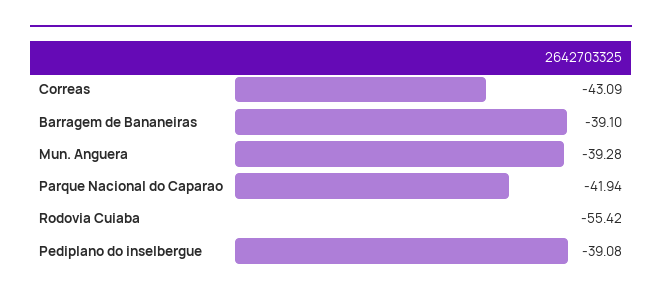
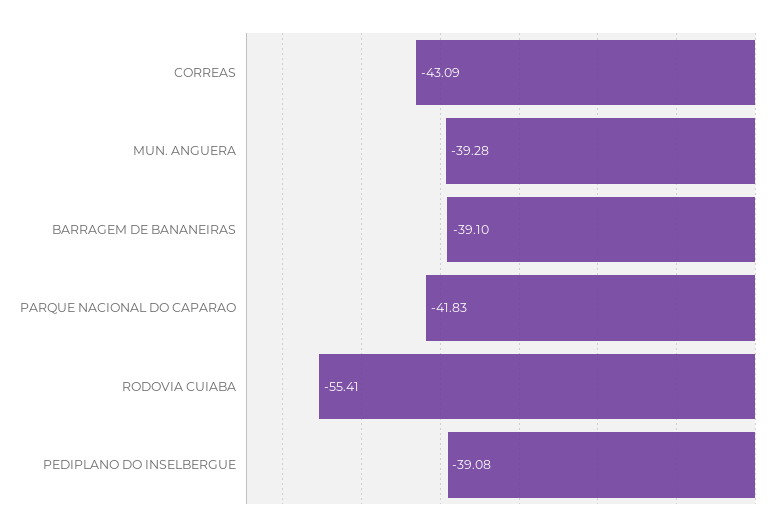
  {
    "Correas": -43.09,
    "Barragem de Bananeiras": -39.1,
    "Mun. Anguera": -39.28,
-   "Parque Nacional do Caparao": -41.94,
+   "Parque Nacional do Caparao": -41.83,
-   "Rodovia Cuiaba": -55.42,
+   "Rodovia Cuiaba": -55.41,
    "Pediplano do inselbergue": -39.08
  }

